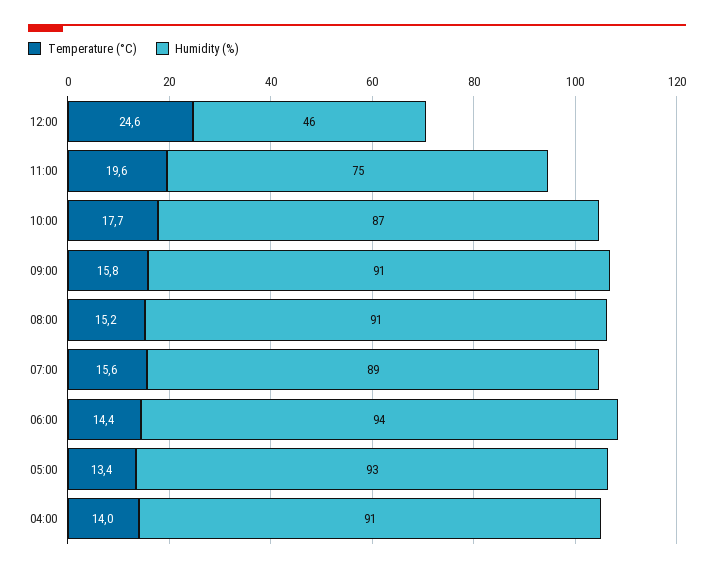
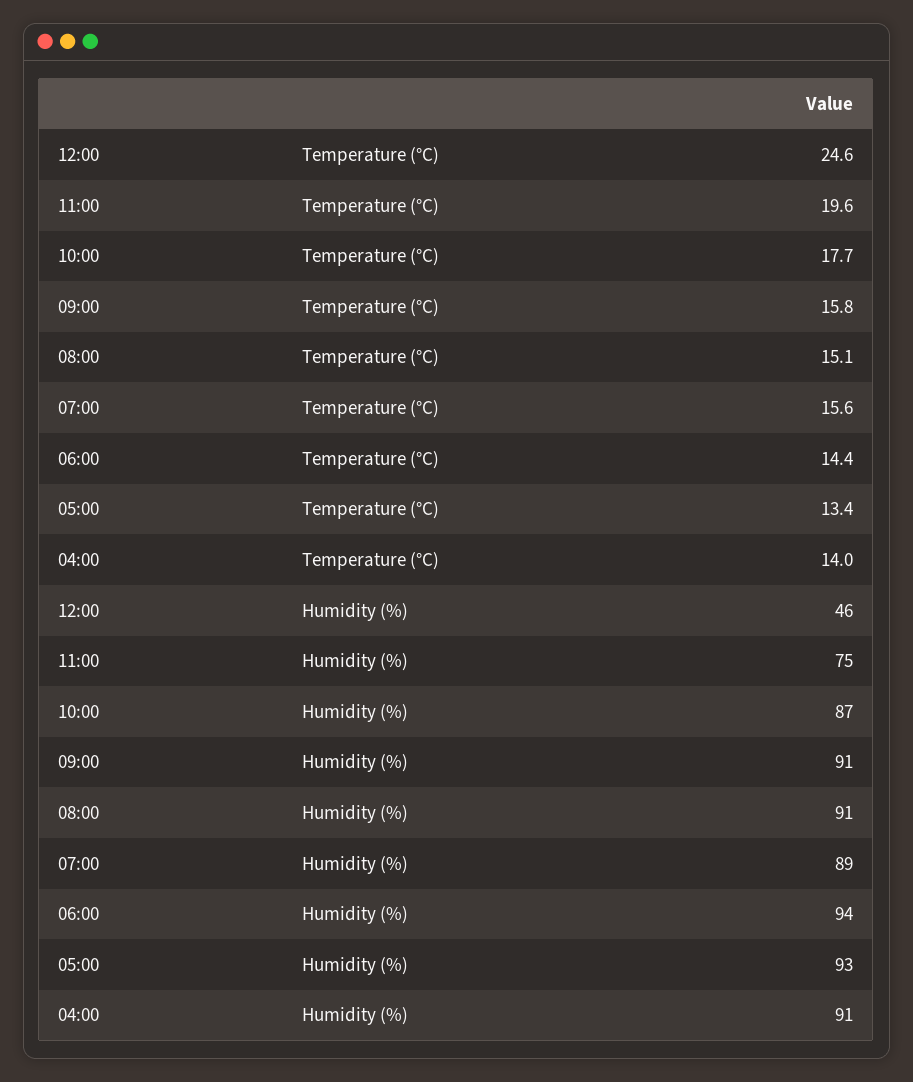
  {
    "Temperature (°C)": {
      "12:00": 24.6,
      "11:00": 19.6,
      "10:00": 17.7,
      "09:00": 15.8,
-     "08:00": 15.2,
+     "08:00": 15.1,
      "07:00": 15.6,
      "06:00": 14.4,
      "05:00": 13.4,
      "04:00": 14
    },
    "Humidity (%)": {
      "12:00": 46,
      "11:00": 75,
      "10:00": 87,
      "09:00": 91,
      "08:00": 91,
      "07:00": 89,
      "06:00": 94,
      "05:00": 93,
      "04:00": 91
    }
  }

